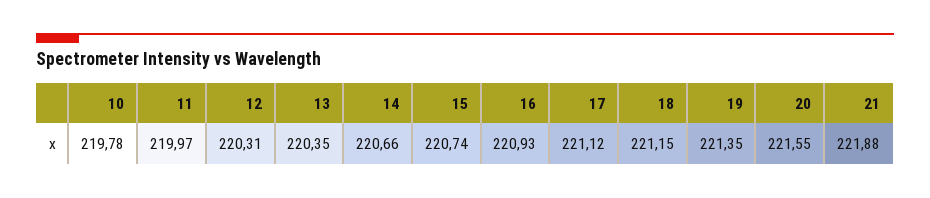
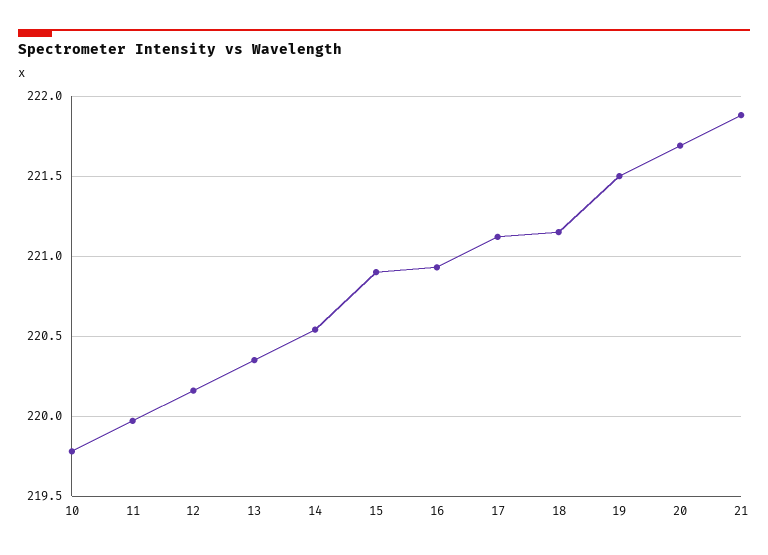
  {
    "10": 219.78,
    "11": 219.97,
-   "12": 220.31,
+   "12": 220.15,
    "13": 220.35,
-   "14": 220.66,
+   "14": 220.55,
-   "15": 220.74,
+   "15": 220.9,
    "16": 220.93,
    "17": 221.12,
    "18": 221.15,
-   "19": 221.35,
+   "19": 221.5,
-   "20": 221.55,
+   "20": 221.7,
    "21": 221.88
  }

